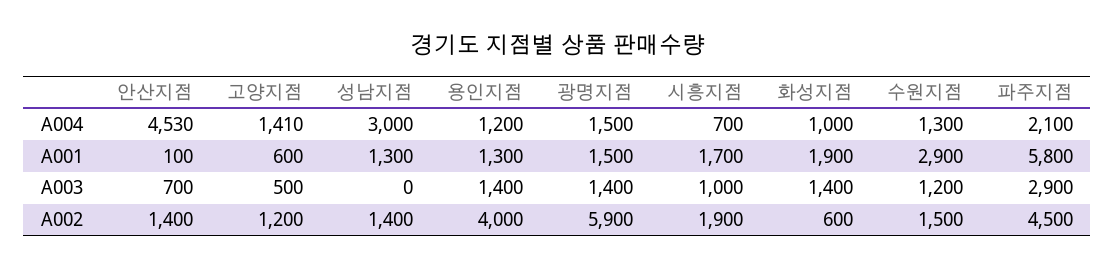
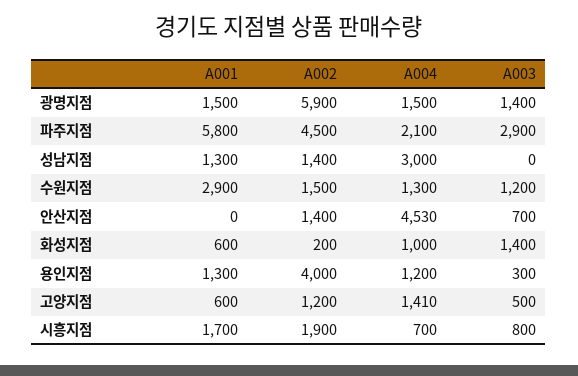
  {
    "안산지점": {
      "A004": 4530,
-     "A001": 100,
+     "A001": 0,
      "A003": 700,
      "A002": 1400
    },
    "고양지점": {
      "A004": 1410,
      "A001": 600,
      "A003": 500,
      "A002": 1200
    },
    "성남지점": {
      "A004": 3000,
      "A001": 1300,
      "A003": 0,
      "A002": 1400
    },
    "용인지점": {
      "A004": 1200,
      "A001": 1300,
-     "A003": 1400,
+     "A003": 300,
      "A002": 4000
    },
    "광명지점": {
      "A004": 1500,
      "A001": 1500,
      "A003": 1400,
      "A002": 5900
    },
    "시흥지점": {
      "A004": 700,
      "A001": 1700,
-     "A003": 1000,
+     "A003": 800,
      "A002": 1900
    },
    "화성지점": {
      "A004": 1000,
-     "A001": 1900,
+     "A001": 600,
      "A003": 1400,
-     "A002": 600
+     "A002": 200
    },
    "수원지점": {
      "A004": 1300,
      "A001": 2900,
      "A003": 1200,
      "A002": 1500
    },
    "파주지점": {
      "A004": 2100,
      "A001": 5800,
      "A003": 2900,
      "A002": 4500
    }
  }

